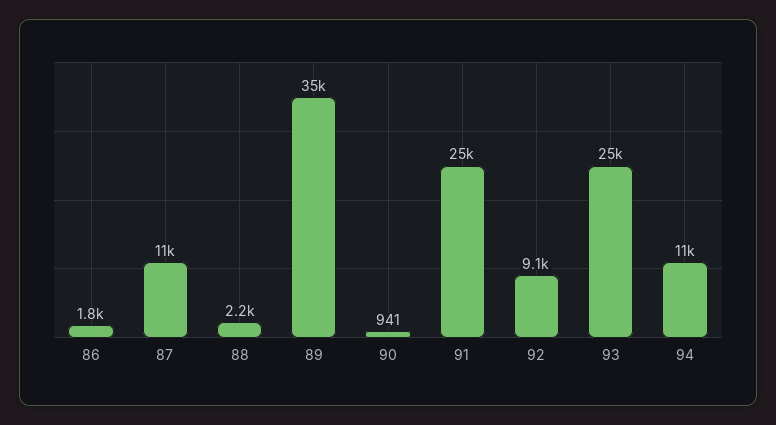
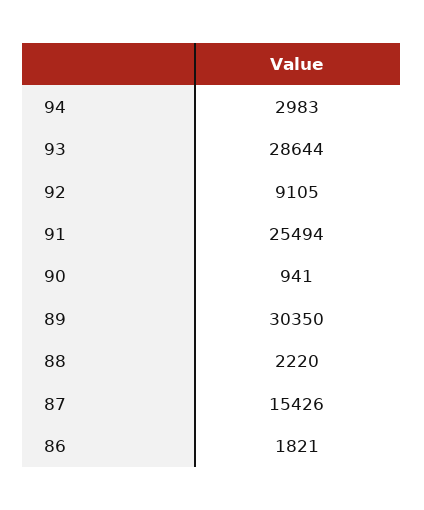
  {
    "86": 1821,
-   "87": 11000,
+   "87": 15426,
    "88": 2220,
-   "89": 35000,
+   "89": 30350,
    "90": 941,
    "91": 25494,
    "92": 9105,
-   "93": 25000,
+   "93": 28644,
-   "94": 11000
+   "94": 2983
  }

